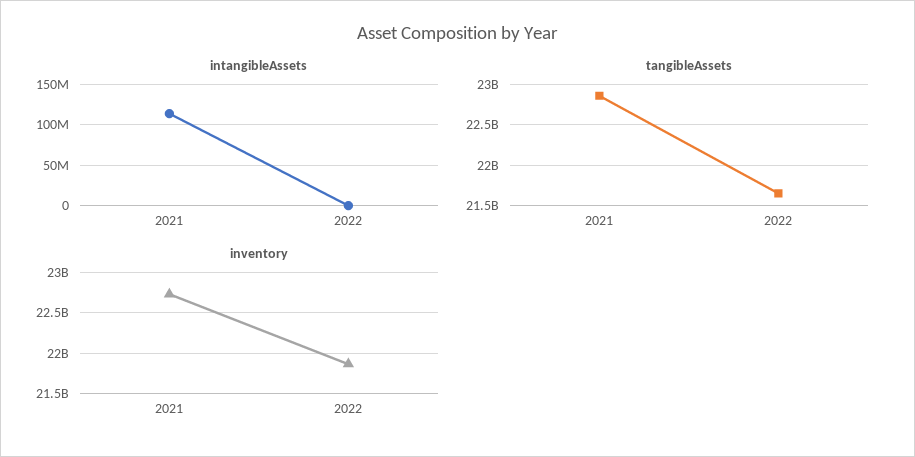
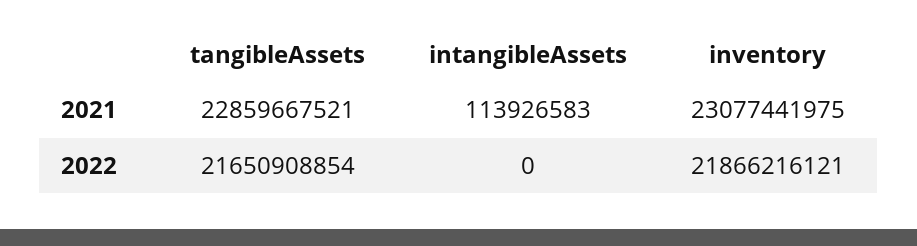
  {
    "intangibleAssets": {
      "2021": 113926583,
      "2022": 0
    },
    "tangibleAssets": {
      "2021": 22859667521,
      "2022": 21650908854
    },
    "inventory": {
-     "2021": 22700000000,
+     "2021": 23077441975,
      "2022": 21866216121
    }
  }

